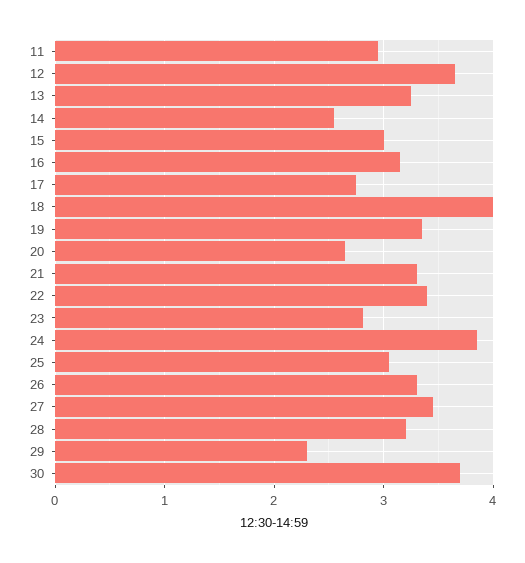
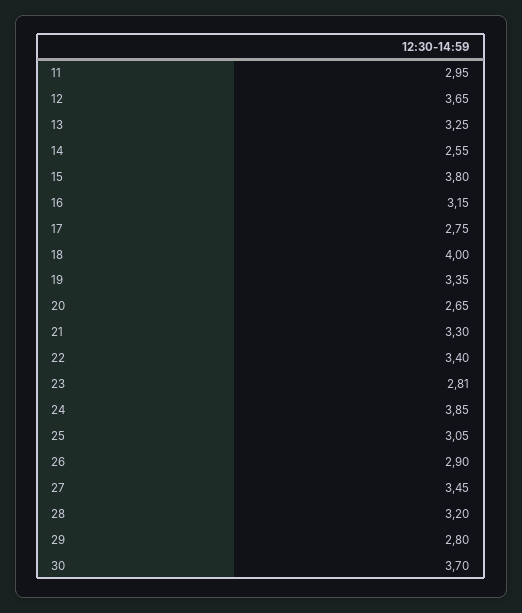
  {
    "11": 2.95,
    "12": 3.65,
    "13": 3.25,
    "14": 2.55,
-   "15": 3,
+   "15": 3.8,
    "16": 3.15,
    "17": 2.75,
    "18": 4,
    "19": 3.35,
    "20": 2.65,
    "21": 3.3,
    "22": 3.4,
    "23": 2.81,
    "24": 3.85,
    "25": 3.05,
-   "26": 3.3,
+   "26": 2.9,
    "27": 3.45,
    "28": 3.2,
-   "29": 2.3,
+   "29": 2.8,
    "30": 3.7
  }

